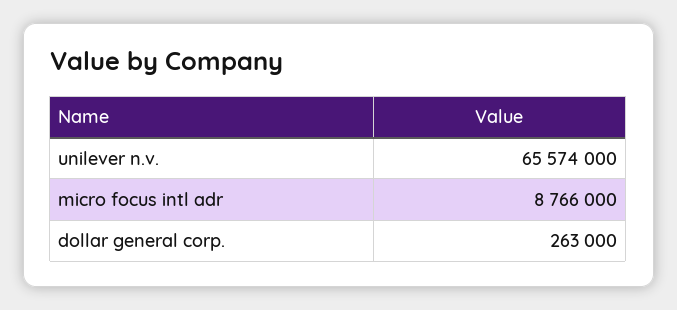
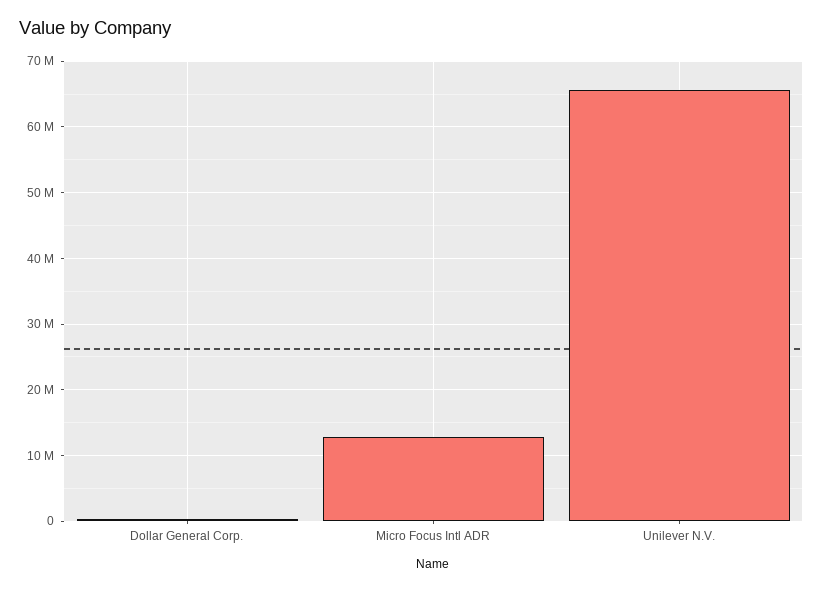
  {
    "unilever n.v.": 65574000,
-   "micro focus intl adr": 8766000,
+   "micro focus intl adr": 13000000,
    "dollar general corp.": 263000
  }

